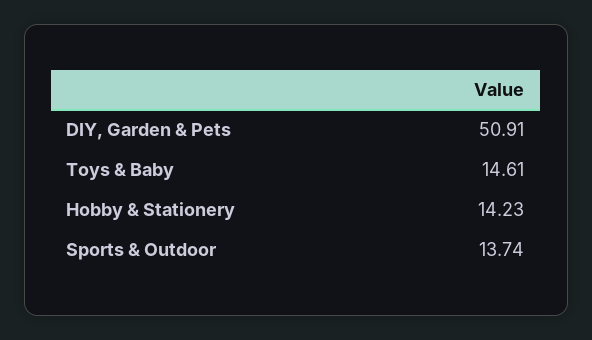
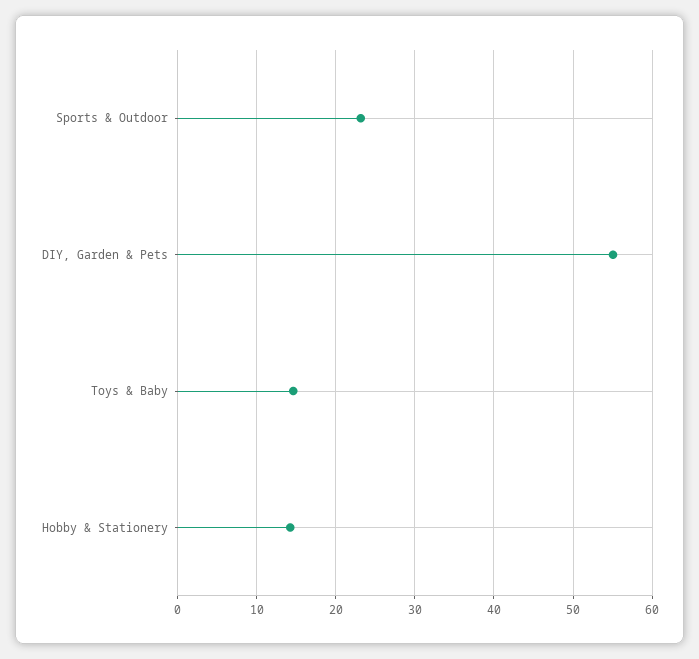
  {
-   "DIY, Garden & Pets": 50.91,
+   "DIY, Garden & Pets": 55,
    "Toys & Baby": 14.61,
    "Hobby & Stationery": 14.23,
-   "Sports & Outdoor": 13.74
+   "Sports & Outdoor": 23
  }

